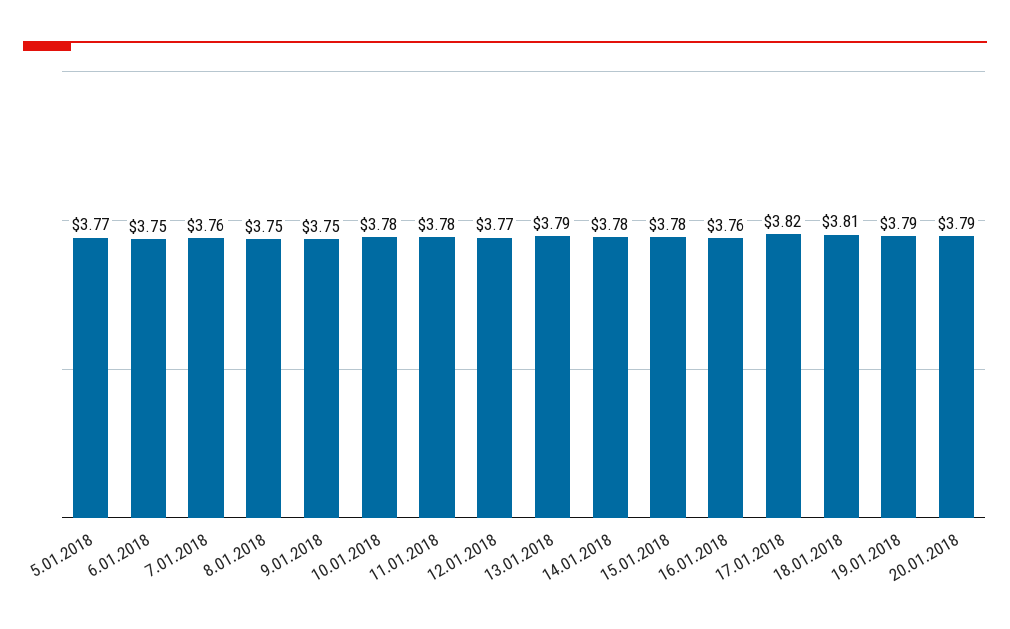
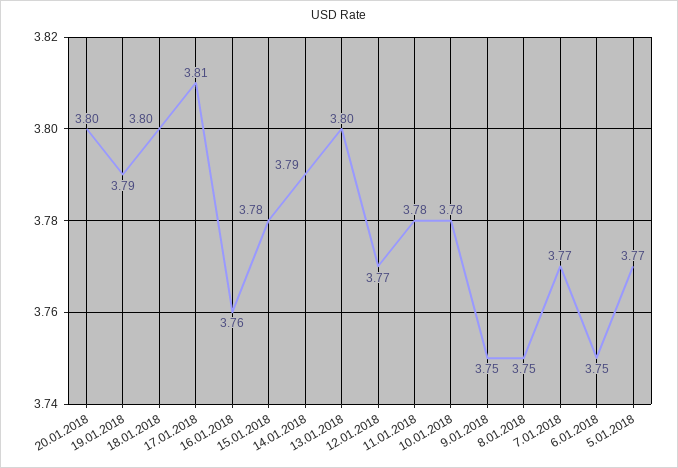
  {
    "5.01.2018": 3.77,
    "6.01.2018": 3.75,
-   "7.01.2018": 3.76,
+   "7.01.2018": 3.77,
    "8.01.2018": 3.75,
    "9.01.2018": 3.75,
    "10.01.2018": 3.78,
    "11.01.2018": 3.78,
    "12.01.2018": 3.77,
-   "13.01.2018": 3.79,
+   "13.01.2018": 3.8,
-   "14.01.2018": 3.78,
+   "14.01.2018": 3.79,
    "15.01.2018": 3.78,
    "16.01.2018": 3.76,
-   "17.01.2018": 3.82,
+   "17.01.2018": 3.81,
-   "18.01.2018": 3.81,
+   "18.01.2018": 3.8,
    "19.01.2018": 3.79,
-   "20.01.2018": 3.79
+   "20.01.2018": 3.8
  }

